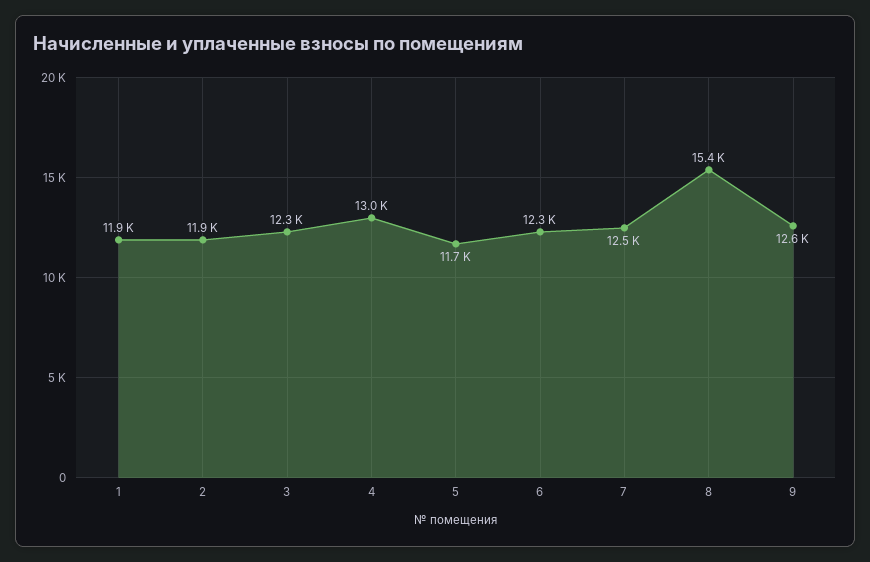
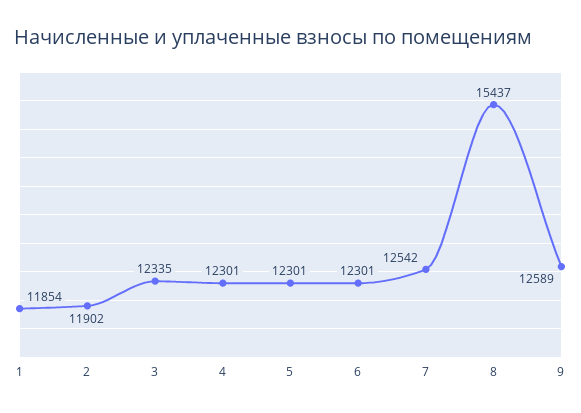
  {
    "1": 11854,
    "2": 11902,
    "3": 12335,
-   "4": 13000,
+   "4": 12301,
-   "5": 11700,
+   "5": 12301,
    "6": 12301,
    "7": 12542,
    "8": 15437,
    "9": 12589
  }

